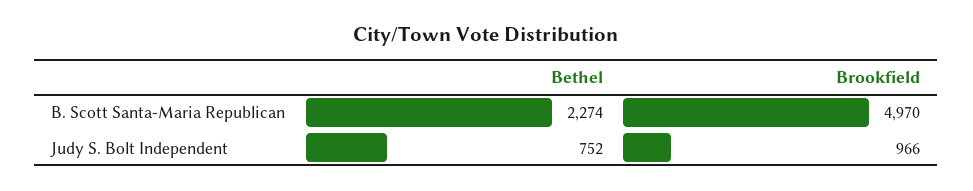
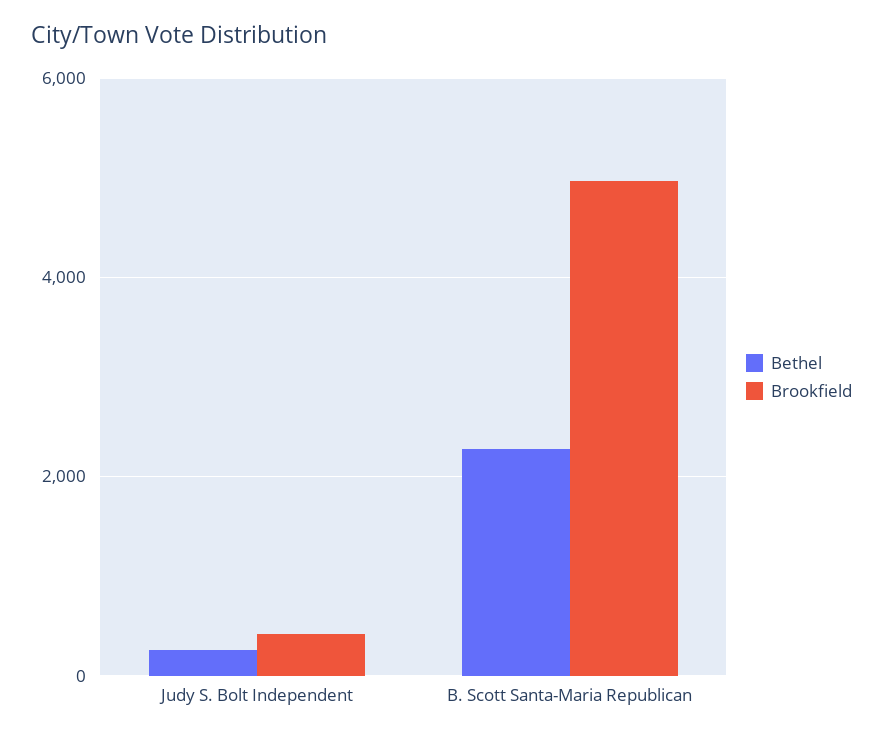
  {
    "Bethel": {
      "B. Scott Santa-Maria Republican": 2274,
-     "Judy S. Bolt Independent": 752
+     "Judy S. Bolt Independent": 200
    },
    "Brookfield": {
      "B. Scott Santa-Maria Republican": 4970,
-     "Judy S. Bolt Independent": 966
+     "Judy S. Bolt Independent": 400
    }
  }

